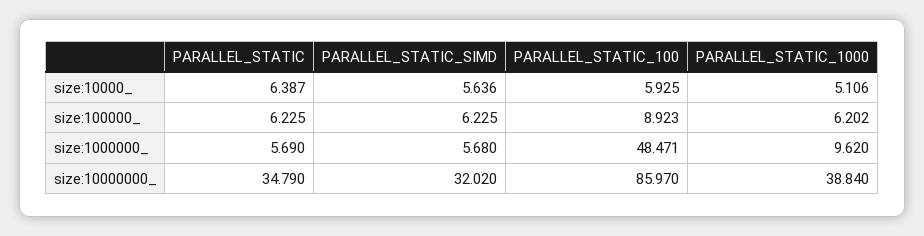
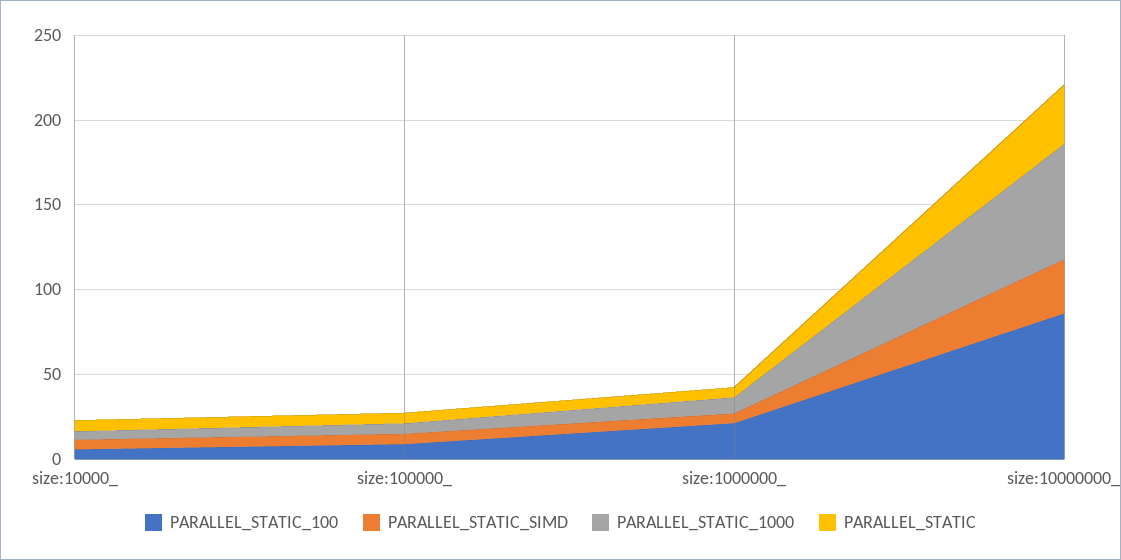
  {
    "PARALLEL_STATIC": {
      "size:10000_": 6.387,
      "size:100000_": 6.225,
      "size:1000000_": 5.69,
      "size:10000000_": 34.79
    },
    "PARALLEL_STATIC_SIMD": {
      "size:10000_": 5.636,
      "size:100000_": 6.225,
      "size:1000000_": 5.68,
      "size:10000000_": 32.02
    },
    "PARALLEL_STATIC_100": {
      "size:10000_": 5.925,
      "size:100000_": 8.923,
-     "size:1000000_": 48.471,
+     "size:1000000_": 20,
      "size:10000000_": 85.97
    },
    "PARALLEL_STATIC_1000": {
      "size:10000_": 5.106,
      "size:100000_": 6.202,
      "size:1000000_": 9.62,
-     "size:10000000_": 38.84
+     "size:10000000_": 70
    }
  }

